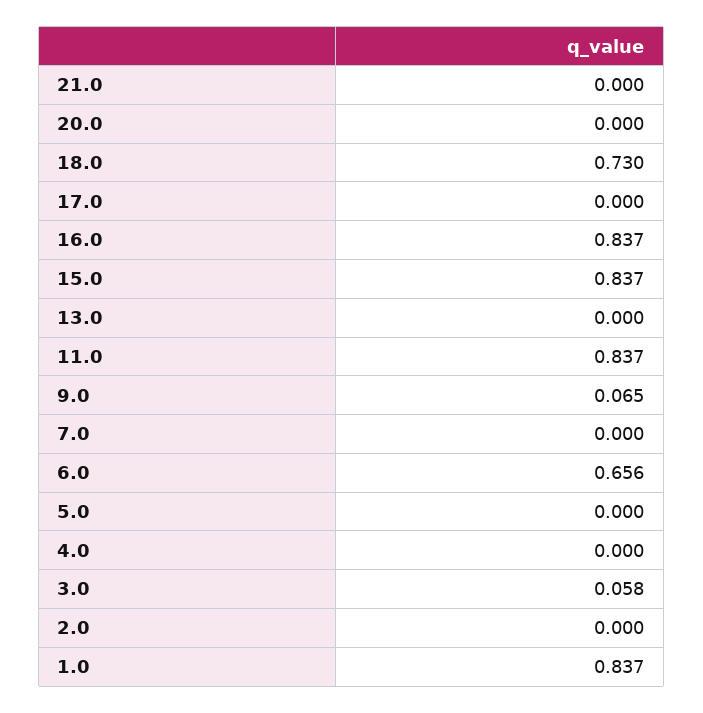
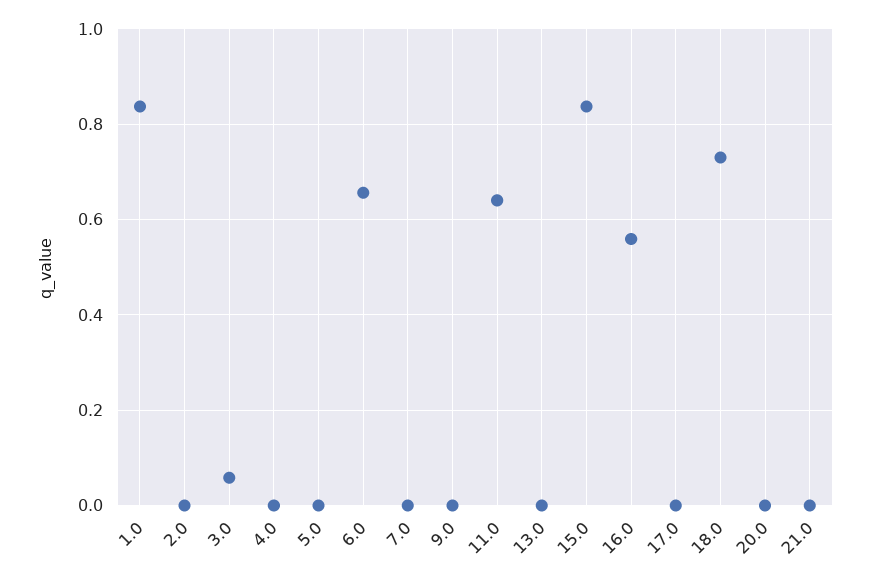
  {
    "21.0": 0,
    "20.0": 0,
    "18.0": 0.73,
    "17.0": 0,
-   "16.0": 0.837,
+   "16.0": 0.56,
    "15.0": 0.837,
    "13.0": 0,
-   "11.0": 0.837,
+   "11.0": 0.64,
-   "9.0": 0.065,
+   "9.0": 0,
    "7.0": 0,
    "6.0": 0.656,
    "5.0": 0,
    "4.0": 0,
    "3.0": 0.058,
    "2.0": 0,
    "1.0": 0.837
  }

